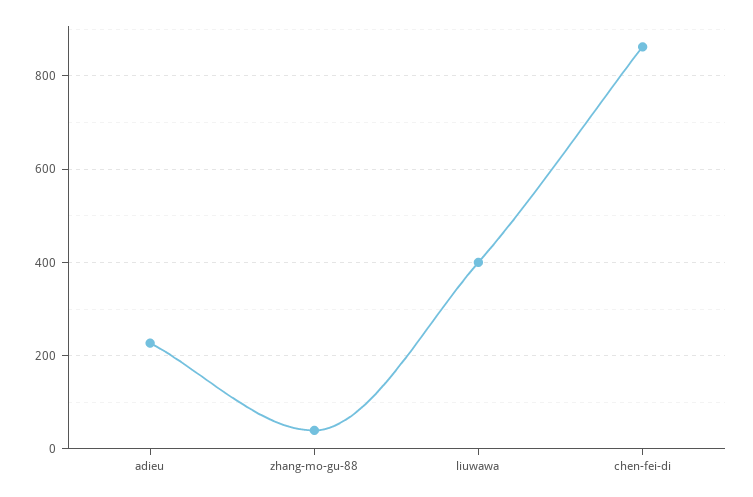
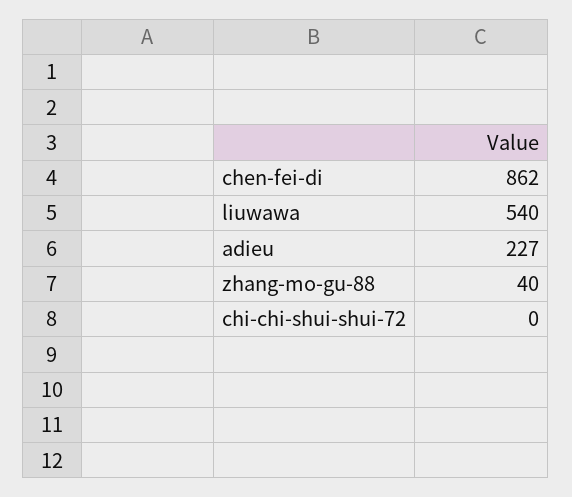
  {
    "adieu": 227,
    "zhang-mo-gu-88": 40,
-   "liuwawa": 400,
+   "liuwawa": 540,
-   "chen-fei-di": 862
+   "chen-fei-di": 862,
+   "chi-chi-shui-shui-72": 0
  }

